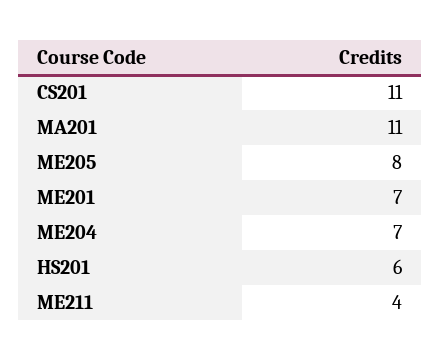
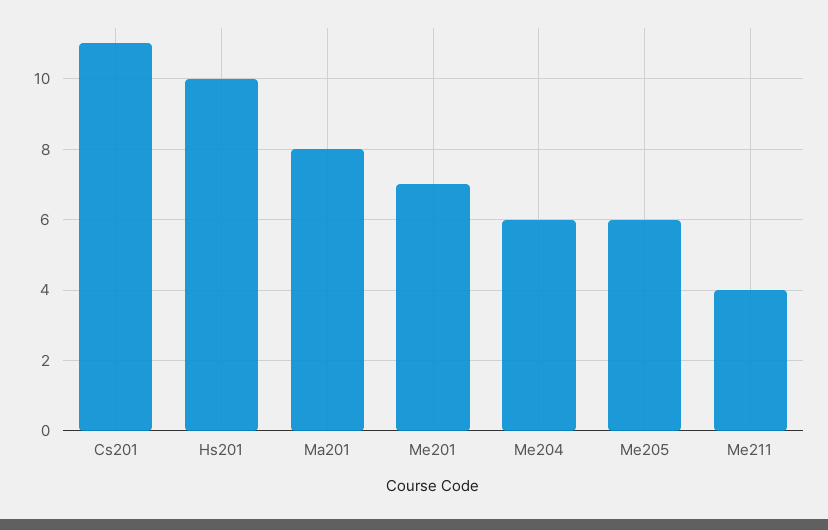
  {
    "CS201": 11,
-   "MA201": 11,
+   "MA201": 8,
-   "ME205": 8,
+   "ME205": 6,
    "ME201": 7,
-   "ME204": 7,
+   "ME204": 6,
-   "HS201": 6,
+   "HS201": 10,
    "ME211": 4
  }

